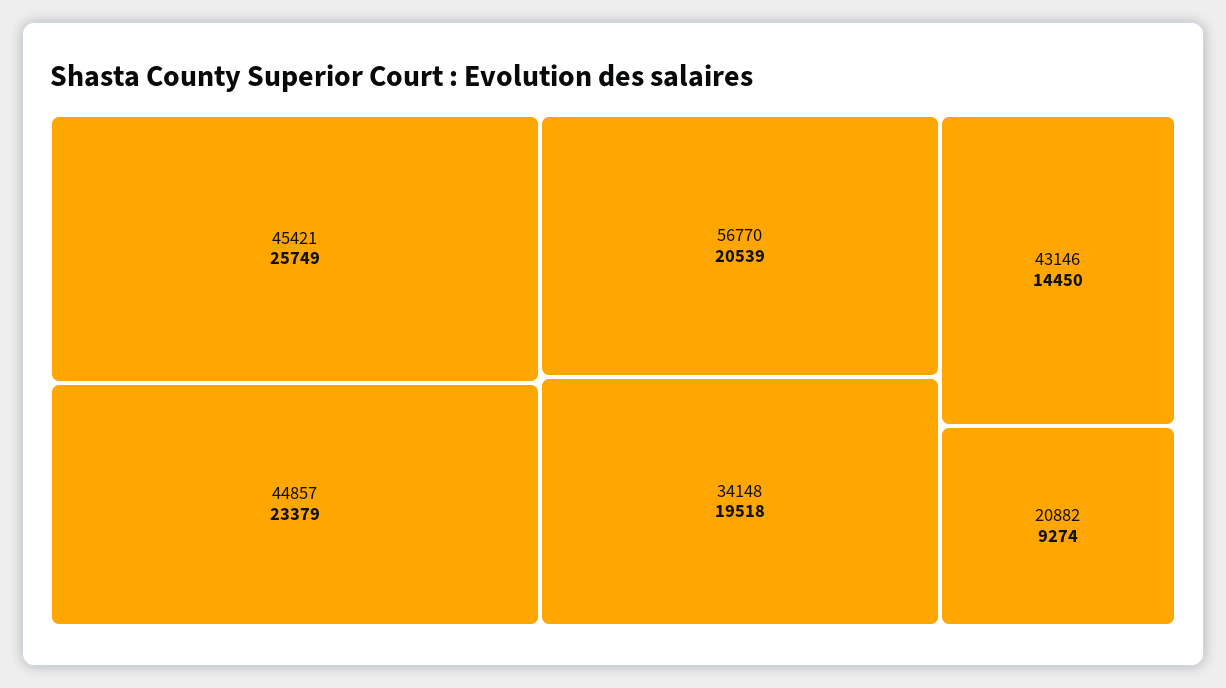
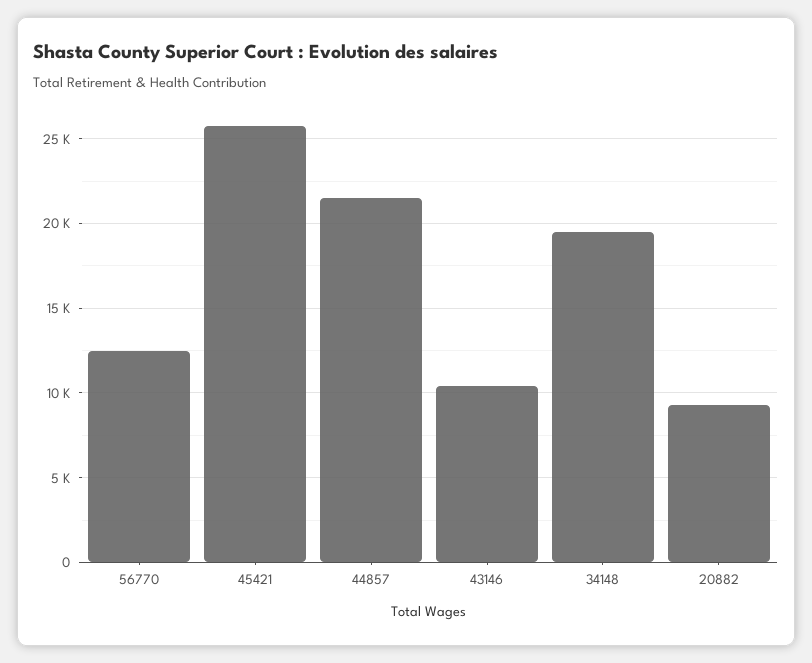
  {
    "45421": 25749,
-   "44857": 23379,
+   "44857": 21500,
-   "56770": 20539,
+   "56770": 12500,
    "34148": 19518,
-   "43146": 14450,
+   "43146": 10500,
    "20882": 9274
  }

